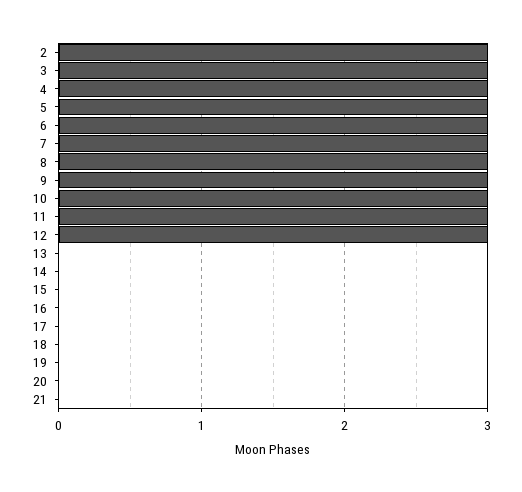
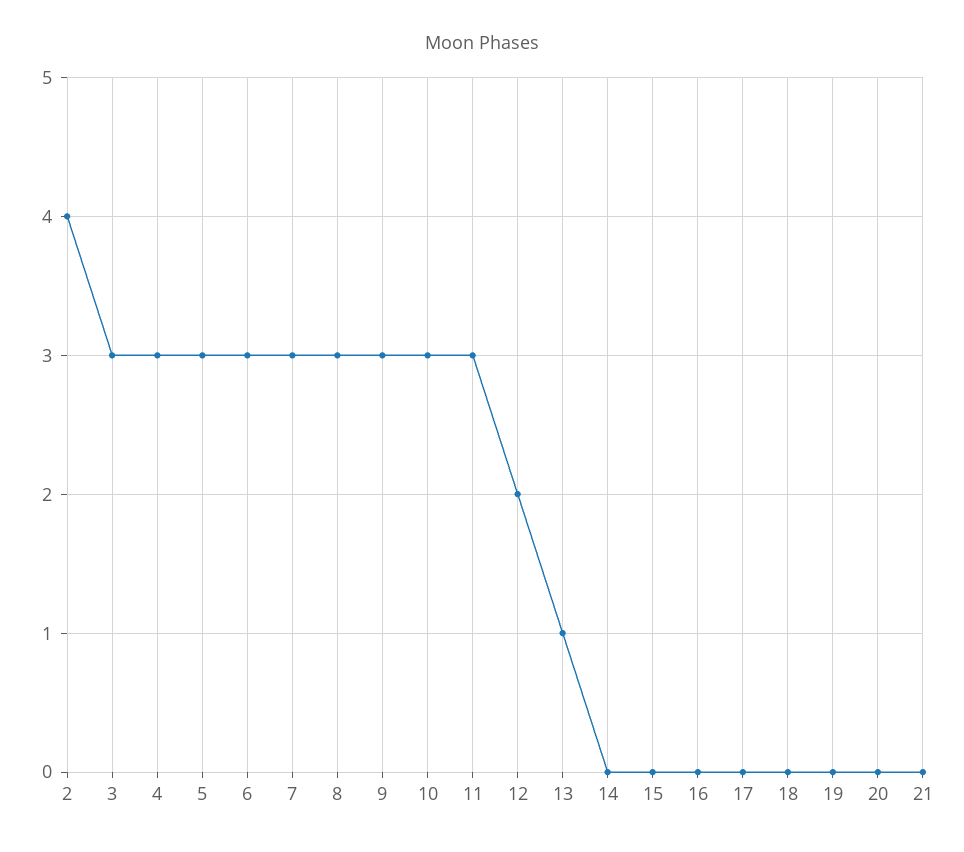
  {
-   "2": 3,
+   "2": 4,
    "3": 3,
    "4": 3,
    "5": 3,
    "6": 3,
    "7": 3,
    "8": 3,
    "9": 3,
    "10": 3,
    "11": 3,
-   "12": 3,
+   "12": 2,
-   "13": 0,
+   "13": 1,
    "14": 0,
    "15": 0,
    "16": 0,
    "17": 0,
    "18": 0,
    "19": 0,
    "20": 0,
    "21": 0
  }

